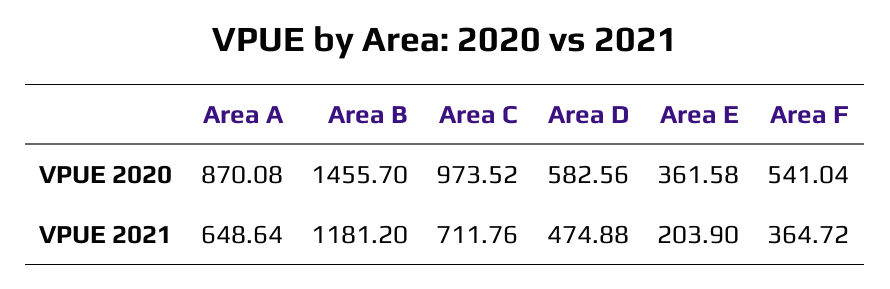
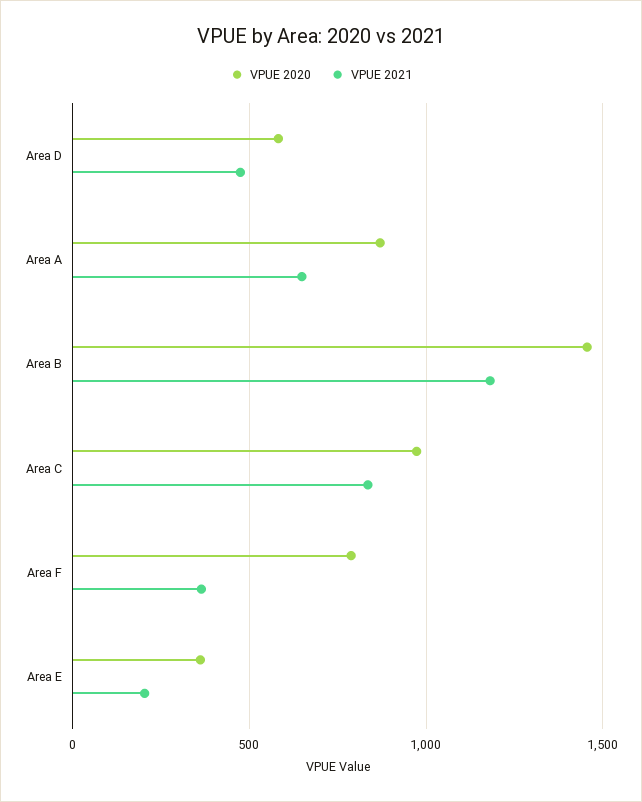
  {
    "VPUE 2020": {
      "Area A": 870.08,
      "Area B": 1455.7,
      "Area C": 973.52,
      "Area D": 582.56,
      "Area E": 361.58,
-     "Area F": 541.04
+     "Area F": 800
    },
    "VPUE 2021": {
      "Area A": 648.64,
      "Area B": 1181.2,
-     "Area C": 711.76,
+     "Area C": 850,
      "Area D": 474.88,
      "Area E": 203.9,
      "Area F": 364.72
    }
  }

